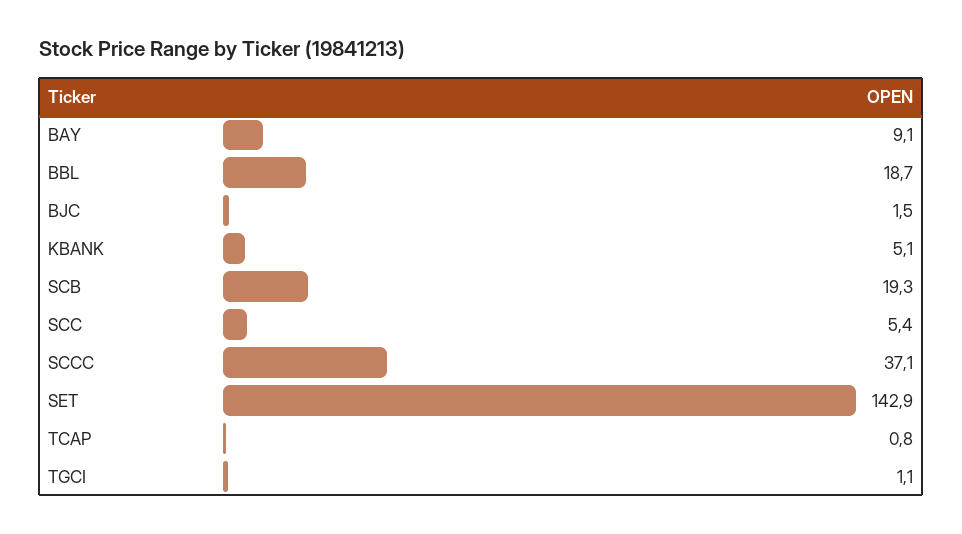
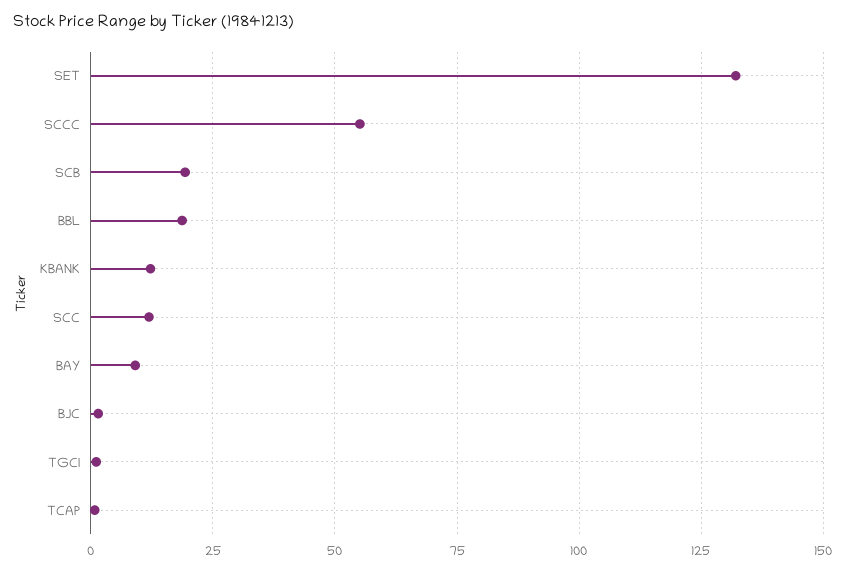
  {
    "BAY": 9.1,
    "BBL": 18.7,
    "BJC": 1.5,
-   "KBANK": 5.1,
+   "KBANK": 12.5,
    "SCB": 19.3,
-   "SCC": 5.4,
+   "SCC": 12.5,
-   "SCCC": 37.1,
+   "SCCC": 55,
-   "SET": 142.9,
+   "SET": 132.5,
    "TCAP": 0.8,
    "TGCI": 1.1
  }

